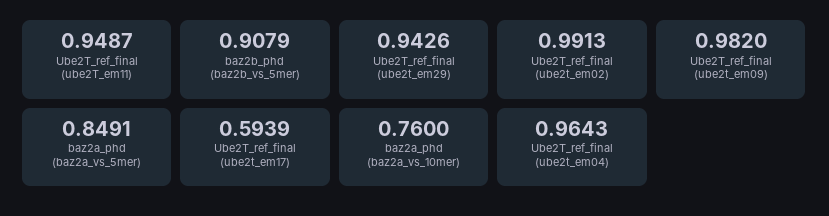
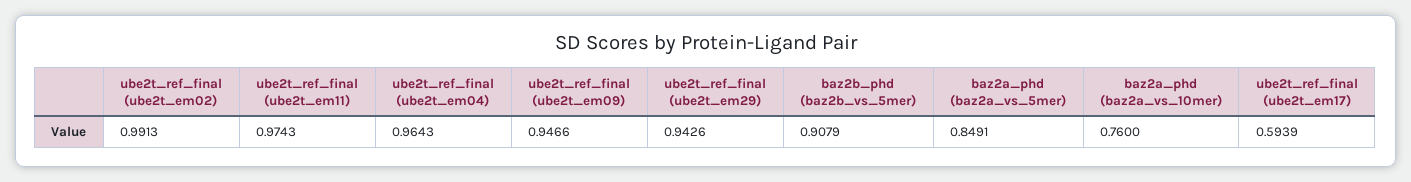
  {
-   "Ube2T_ref_final (ube2T_em11)": 0.9487,
+   "Ube2T_ref_final (ube2T_em11)": 0.9743,
    "baz2b_phd (baz2b_vs_5mer)": 0.9079,
    "Ube2T_ref_final (ube2t_em29)": 0.9426,
    "Ube2T_ref_final (ube2t_em02)": 0.9913,
-   "Ube2T_ref_final (ube2t_em09)": 0.982,
+   "Ube2T_ref_final (ube2t_em09)": 0.9466,
    "baz2a_phd (baz2a_vs_5mer)": 0.8491,
    "Ube2T_ref_final (ube2t_em17)": 0.5939,
    "baz2a_phd (baz2a_vs_10mer)": 0.76,
    "Ube2T_ref_final (ube2t_em04)": 0.9643
  }

